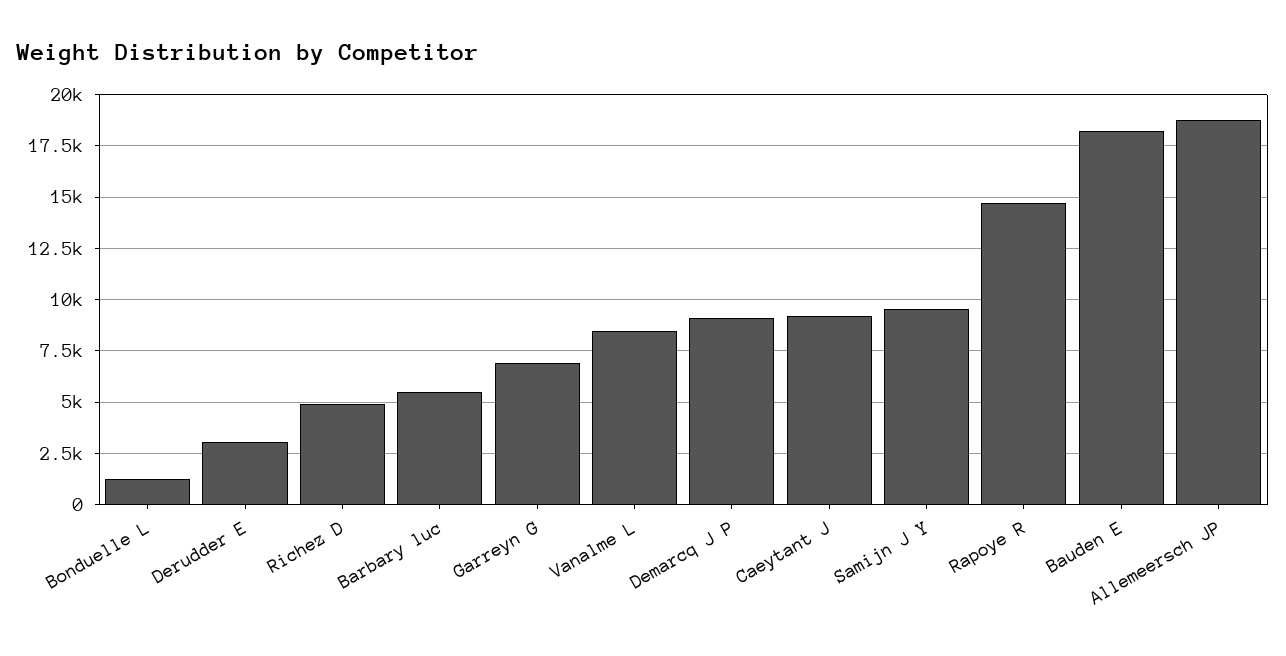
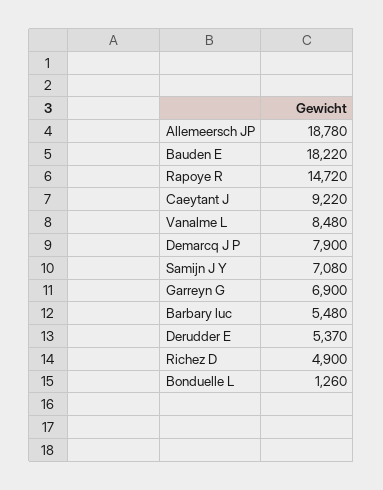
  {
    "Bonduelle L": 1260,
-   "Derudder E": 3000,
+   "Derudder E": 5370,
    "Richez D": 4900,
    "Barbary luc": 5480,
    "Garreyn G": 6900,
    "Vanalme L": 8480,
-   "Demarcq J P": 9000,
+   "Demarcq J P": 7900,
    "Caeytant J": 9220,
-   "Samijn J Y": 9500,
+   "Samijn J Y": 7080,
    "Rapoye R": 14720,
    "Bauden E": 18220,
    "Allemeersch JP": 18780
  }

